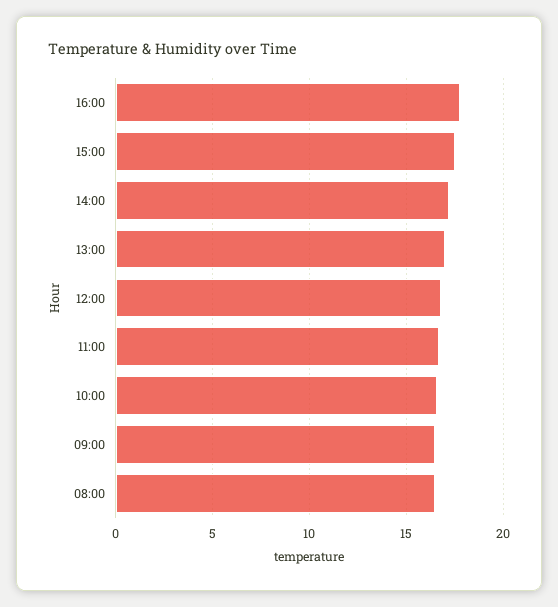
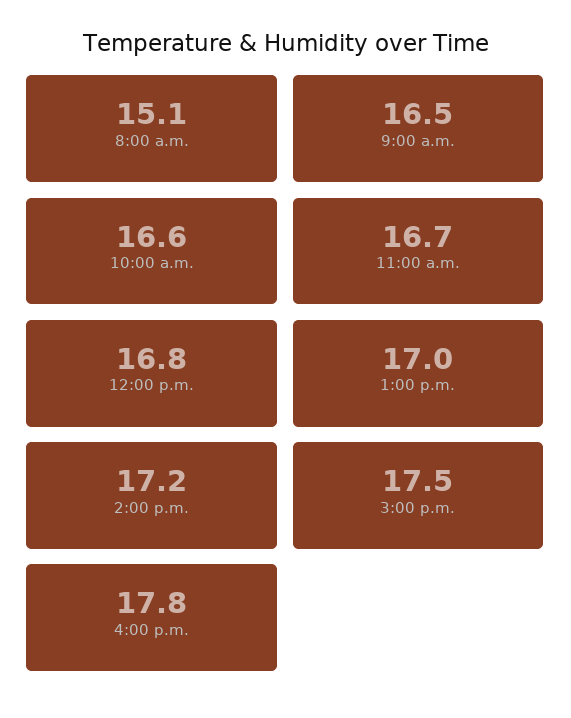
  {
    "16:00": 17.8,
    "15:00": 17.5,
    "14:00": 17.2,
    "13:00": 17,
    "12:00": 16.8,
    "11:00": 16.7,
    "10:00": 16.6,
    "09:00": 16.5,
-   "08:00": 16.5
+   "08:00": 15.1
  }

